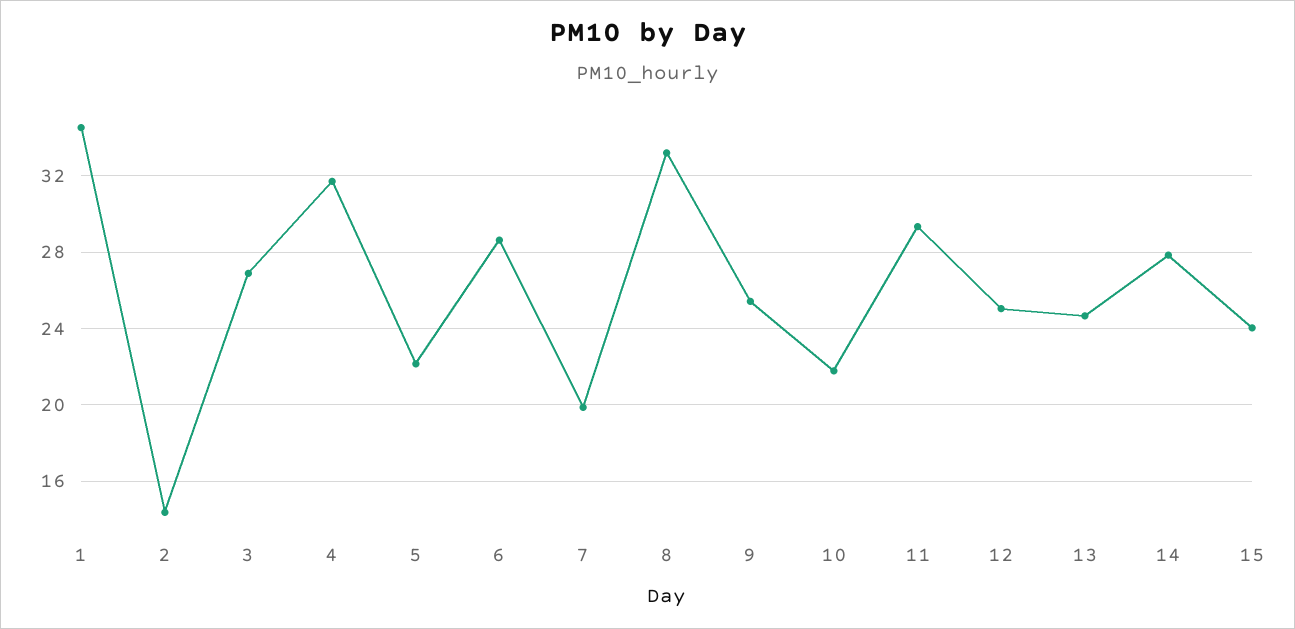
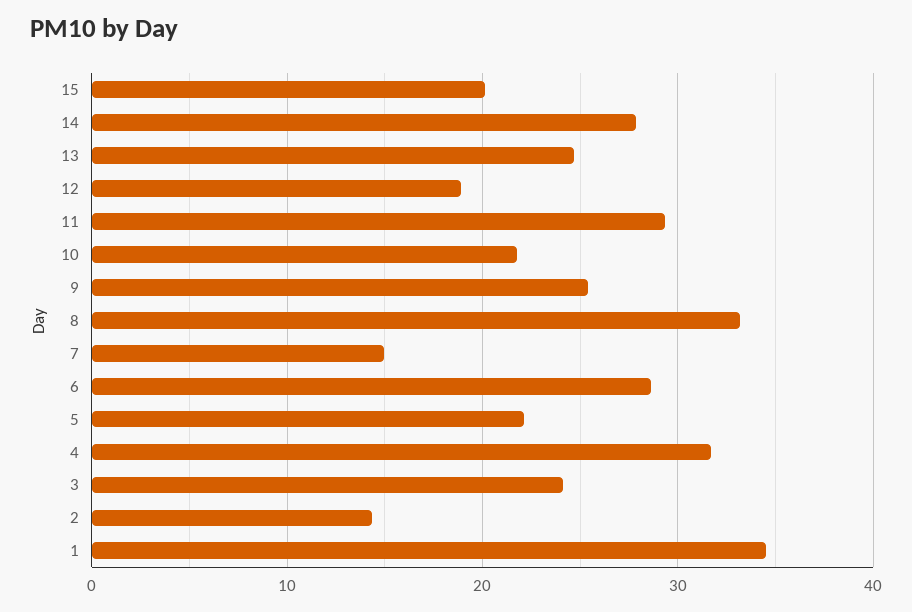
  {
    "1": 34.5,
    "2": 14.5,
-   "3": 27,
+   "3": 24,
    "4": 31.5,
    "5": 22,
    "6": 28.5,
-   "7": 20,
+   "7": 15,
    "8": 33,
    "9": 25.5,
    "10": 22,
    "11": 29.5,
-   "12": 25,
+   "12": 19,
    "13": 24.5,
    "14": 28,
-   "15": 24
+   "15": 20
  }

